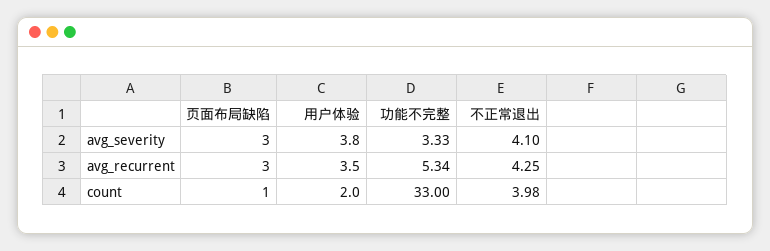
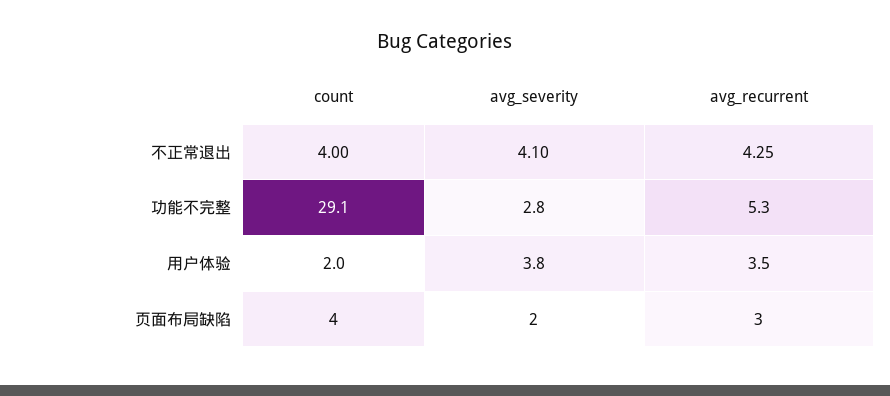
  {
    "页面布局缺陷": {
-     "avg_severity": 3,
+     "avg_severity": 2,
      "avg_recurrent": 3,
-     "count": 1
+     "count": 4
    },
    "用户体验": {
      "avg_severity": 3.8,
      "avg_recurrent": 3.5,
      "count": 2
    },
    "功能不完整": {
-     "avg_severity": 3.33,
+     "avg_severity": 2.8,
      "avg_recurrent": 5.34,
-     "count": 33
+     "count": 29.1
    },
    "不正常退出": {
      "avg_severity": 4.1,
      "avg_recurrent": 4.25,
-     "count": 3.98
+     "count": 4
    }
  }

